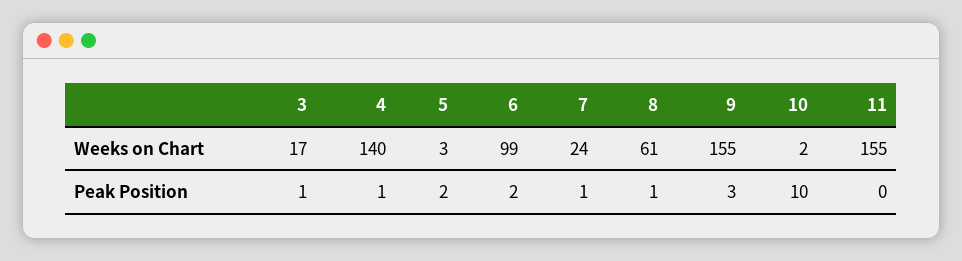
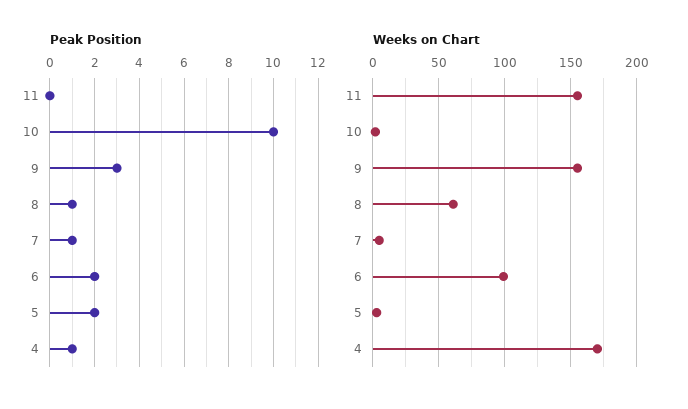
  {
    "Weeks on Chart": {
-     "3": 17,
-     "4": 140,
+     "4": 170,
      "5": 3,
      "6": 99,
-     "7": 24,
+     "7": 5,
      "8": 61,
      "9": 155,
      "10": 2,
      "11": 155
    },
    "Peak Position": {
-     "3": 1,
      "4": 1,
      "5": 2,
      "6": 2,
      "7": 1,
      "8": 1,
      "9": 3,
      "10": 10,
      "11": 0
    }
  }

